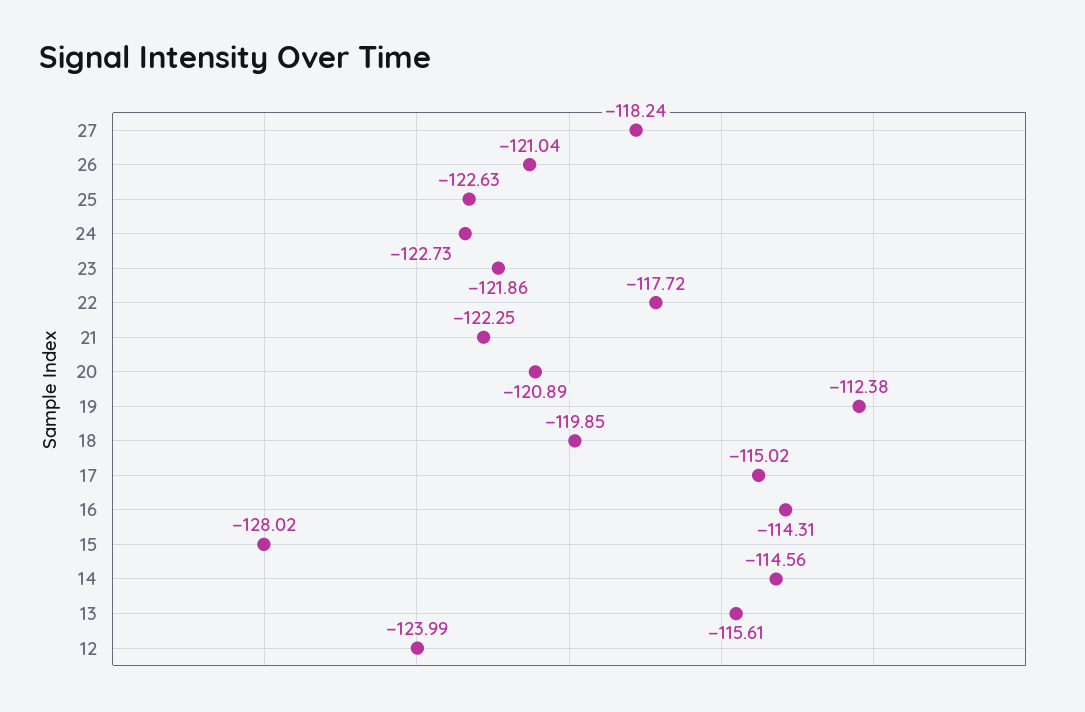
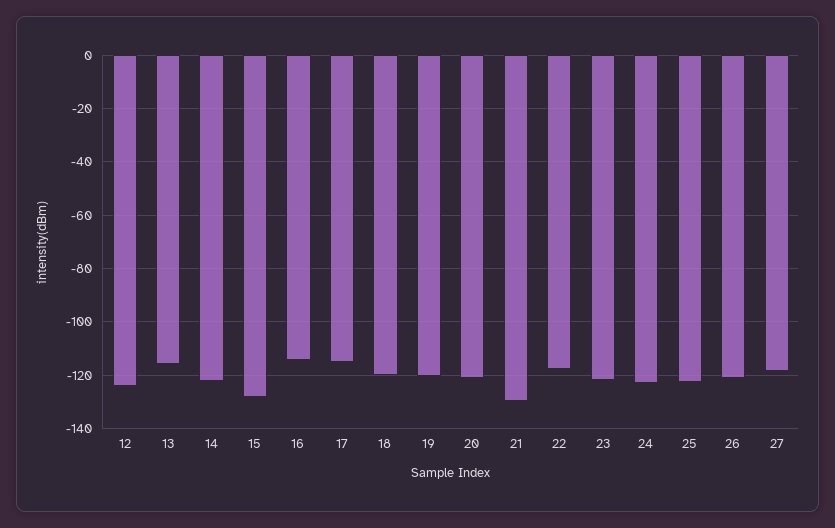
  {
    "27": -118.24,
    "26": -121.04,
    "25": -122.63,
    "24": -122.73,
    "23": -121.86,
    "22": -117.72,
-   "21": -122.25,
+   "21": -130,
    "20": -120.89,
-   "19": -112.38,
+   "19": -120,
    "18": -119.85,
    "17": -115.02,
    "16": -114.31,
    "15": -128.02,
-   "14": -114.56,
+   "14": -122.5,
    "13": -115.61,
    "12": -123.99
  }

